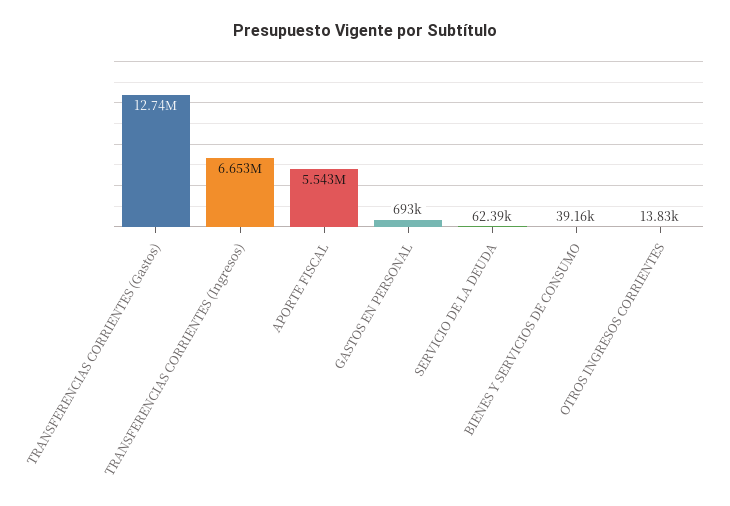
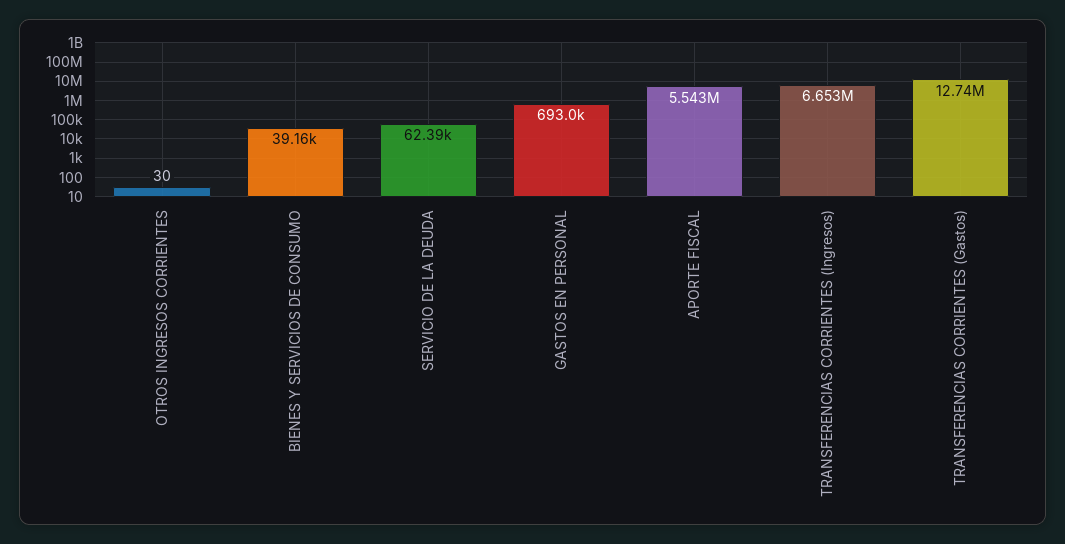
  {
    "TRANSFERENCIAS CORRIENTES (Gastos)": 12740000,
    "TRANSFERENCIAS CORRIENTES (Ingresos)": 6653000,
    "APORTE FISCAL": 5543000,
    "GASTOS EN PERSONAL": 693000,
    "SERVICIO DE LA DEUDA": 62390,
    "BIENES Y SERVICIOS DE CONSUMO": 39160,
-   "OTROS INGRESOS CORRIENTES": 13830
+   "OTROS INGRESOS CORRIENTES": 30
  }

